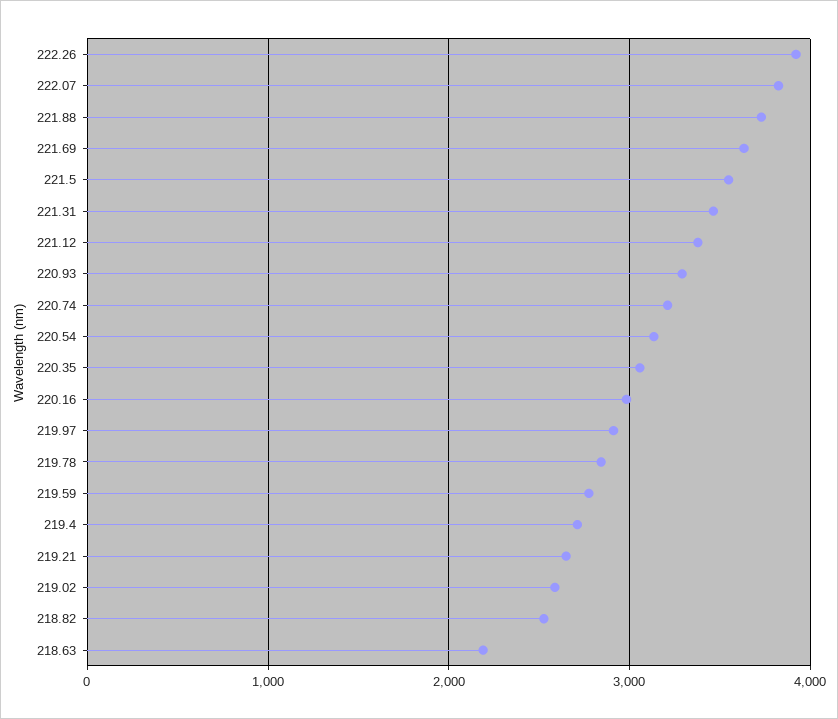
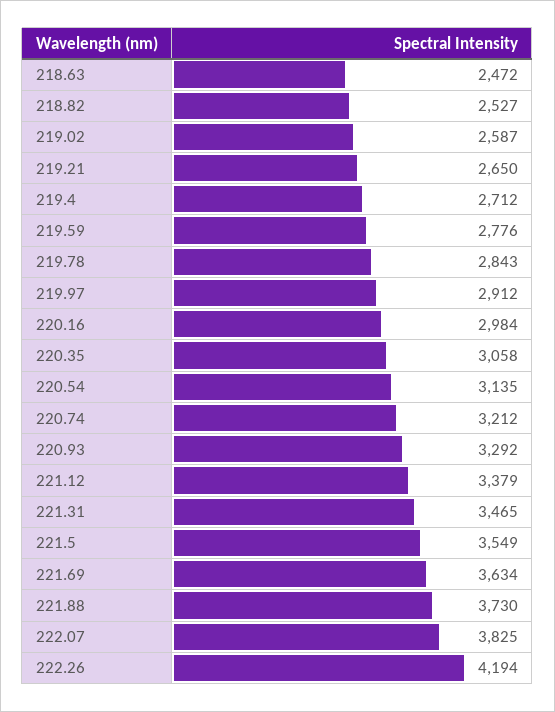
  {
-   "222.26": 3900,
+   "222.26": 4194,
    "222.07": 3825,
    "221.88": 3730,
    "221.69": 3634,
    "221.5": 3549,
    "221.31": 3465,
    "221.12": 3379,
    "220.93": 3292,
    "220.74": 3212,
    "220.54": 3135,
    "220.35": 3058,
    "220.16": 2984,
    "219.97": 2912,
    "219.78": 2843,
    "219.59": 2776,
    "219.4": 2712,
    "219.21": 2650,
    "219.02": 2587,
    "218.82": 2527,
-   "218.63": 2200
+   "218.63": 2472
  }

